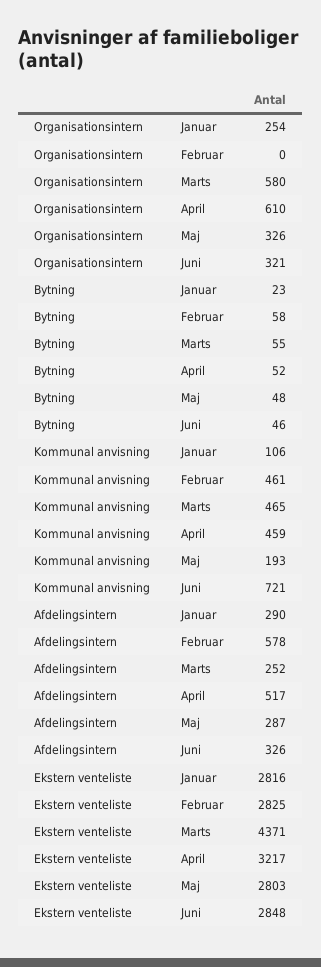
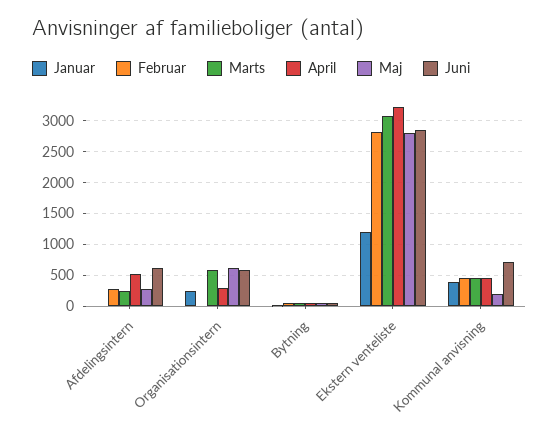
  {
    "Januar": {
      "Organisationsintern": 254,
      "Bytning": 23,
-     "Kommunal anvisning": 106,
+     "Kommunal anvisning": 400,
-     "Afdelingsintern": 290,
+     "Afdelingsintern": 0,
-     "Ekstern venteliste": 2816
+     "Ekstern venteliste": 1200
    },
    "Februar": {
      "Organisationsintern": 0,
      "Bytning": 58,
      "Kommunal anvisning": 461,
-     "Afdelingsintern": 578,
+     "Afdelingsintern": 300,
      "Ekstern venteliste": 2825
    },
    "Marts": {
      "Organisationsintern": 580,
      "Bytning": 55,
      "Kommunal anvisning": 465,
      "Afdelingsintern": 252,
-     "Ekstern venteliste": 4371
+     "Ekstern venteliste": 3100
    },
    "April": {
-     "Organisationsintern": 610,
+     "Organisationsintern": 300,
      "Bytning": 52,
      "Kommunal anvisning": 459,
      "Afdelingsintern": 517,
      "Ekstern venteliste": 3217
    },
    "Maj": {
-     "Organisationsintern": 326,
+     "Organisationsintern": 600,
      "Bytning": 48,
      "Kommunal anvisning": 193,
      "Afdelingsintern": 287,
      "Ekstern venteliste": 2803
    },
    "Juni": {
-     "Organisationsintern": 321,
+     "Organisationsintern": 600,
      "Bytning": 46,
      "Kommunal anvisning": 721,
-     "Afdelingsintern": 326,
+     "Afdelingsintern": 600,
      "Ekstern venteliste": 2848
    }
  }

